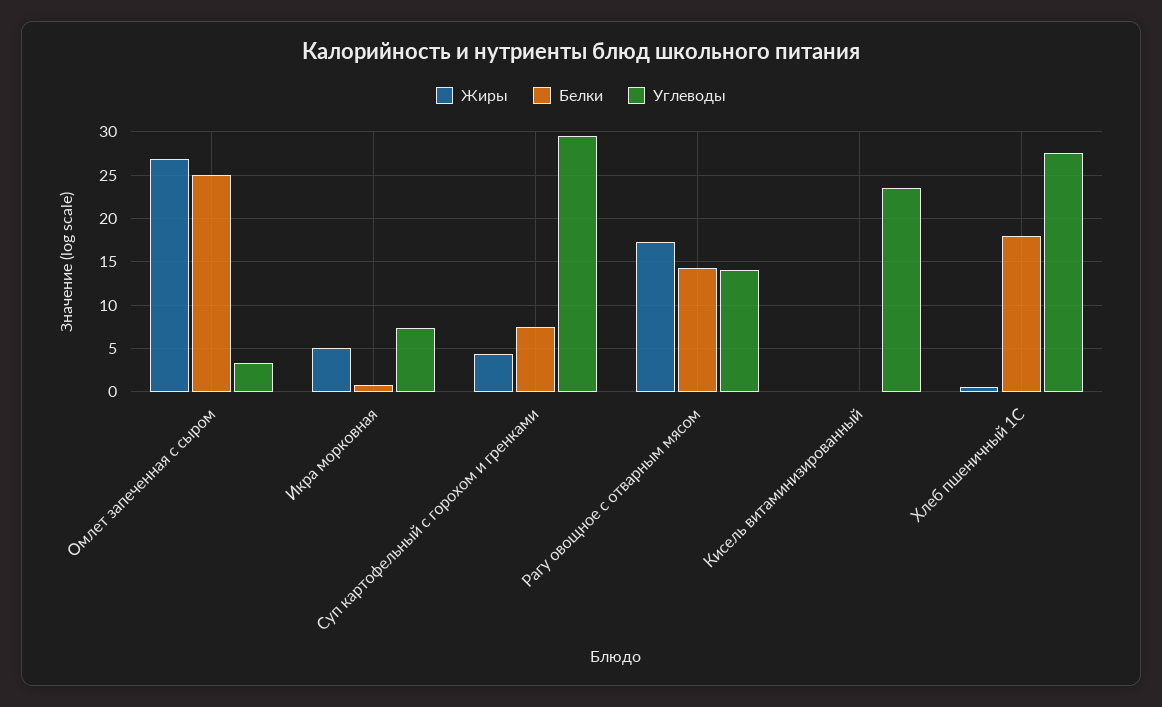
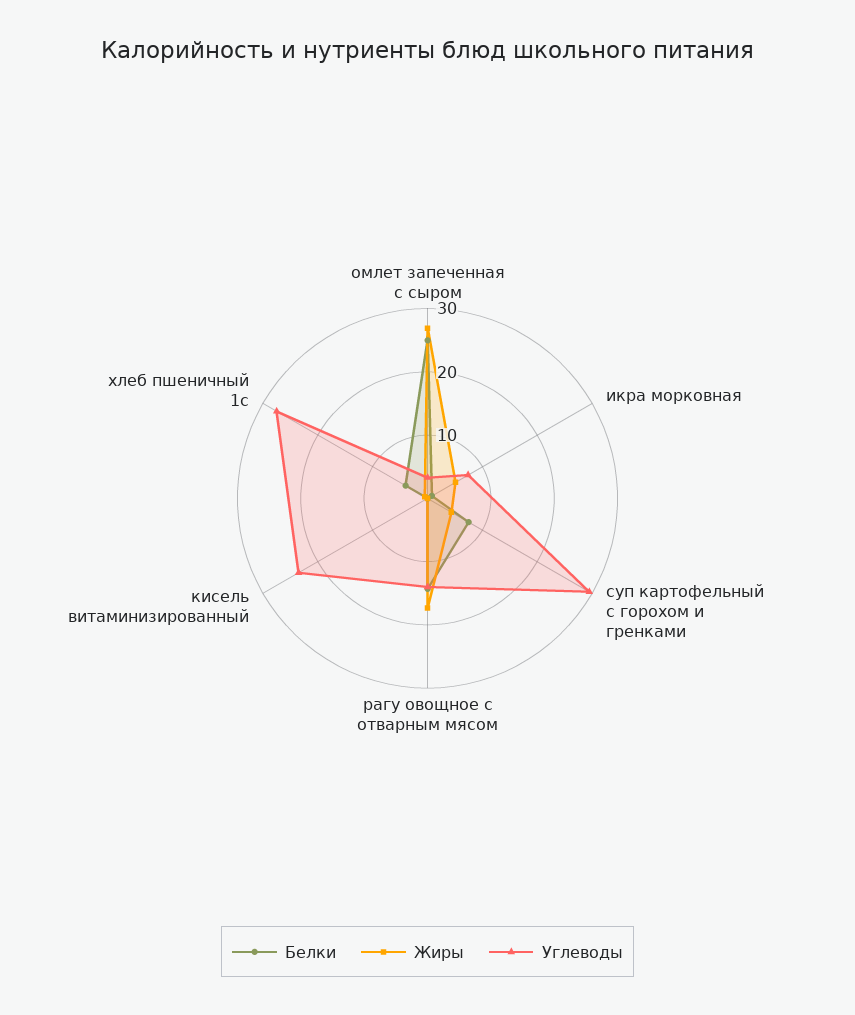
  {
    "Жиры": {
      "Омлет запеченная с сыром": 27,
      "Икра морковная": 5,
      "Суп картофельный с горохом и гренками": 4,
      "Рагу овощное с отварным мясом": 17,
      "Кисель витаминизированный": 0,
      "Хлеб пшеничный 1С": 1
    },
    "Белки": {
      "Омлет запеченная с сыром": 25,
      "Икра морковная": 1,
      "Суп картофельный с горохом и гренками": 8,
      "Рагу овощное с отварным мясом": 14,
      "Кисель витаминизированный": 0,
-     "Хлеб пшеничный 1С": 18
+     "Хлеб пшеничный 1С": 4
    },
    "Углеводы": {
      "Омлет запеченная с сыром": 3,
      "Икра морковная": 7,
      "Суп картофельный с горохом и гренками": 30,
      "Рагу овощное с отварным мясом": 14,
      "Кисель витаминизированный": 24,
      "Хлеб пшеничный 1С": 28
    }
  }

